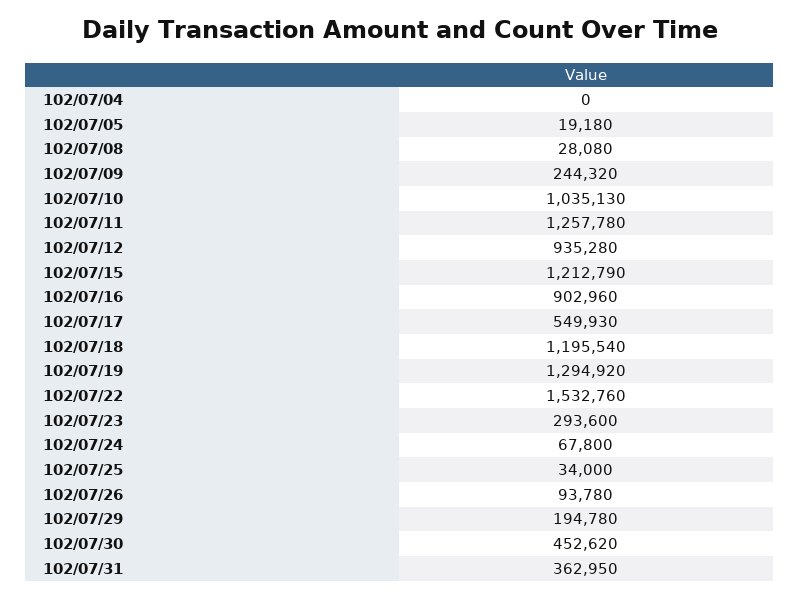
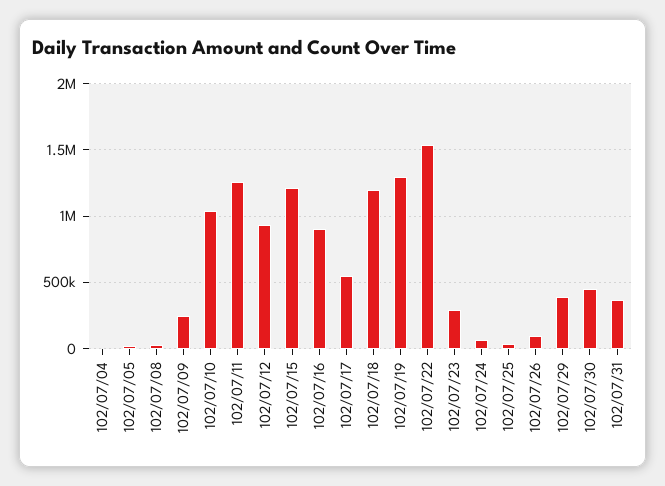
  {
    "102/07/04": 0,
    "102/07/05": 19180,
    "102/07/08": 28080,
    "102/07/09": 244320,
    "102/07/10": 1035130,
    "102/07/11": 1257780,
    "102/07/12": 935280,
    "102/07/15": 1212790,
    "102/07/16": 902960,
    "102/07/17": 549930,
    "102/07/18": 1195540,
    "102/07/19": 1294920,
    "102/07/22": 1532760,
    "102/07/23": 293600,
    "102/07/24": 67800,
    "102/07/25": 34000,
    "102/07/26": 93780,
-   "102/07/29": 194780,
+   "102/07/29": 400000,
    "102/07/30": 452620,
    "102/07/31": 362950
  }

